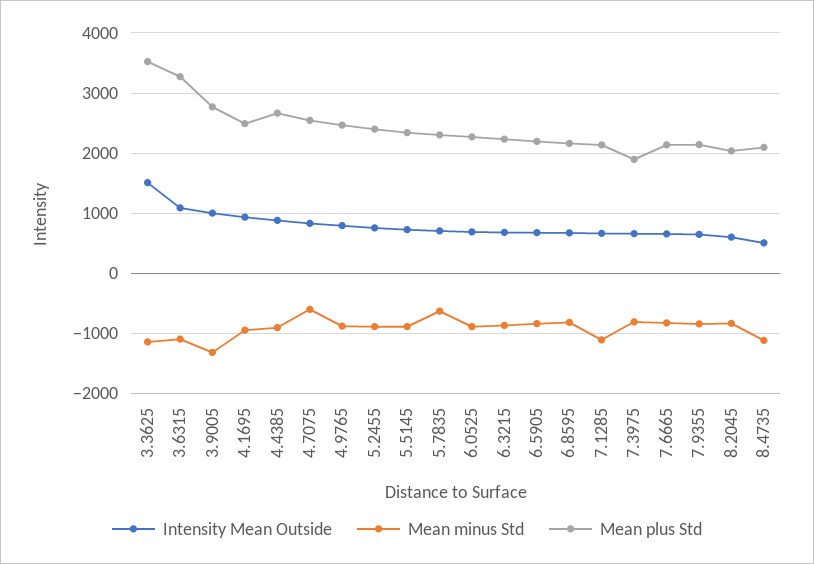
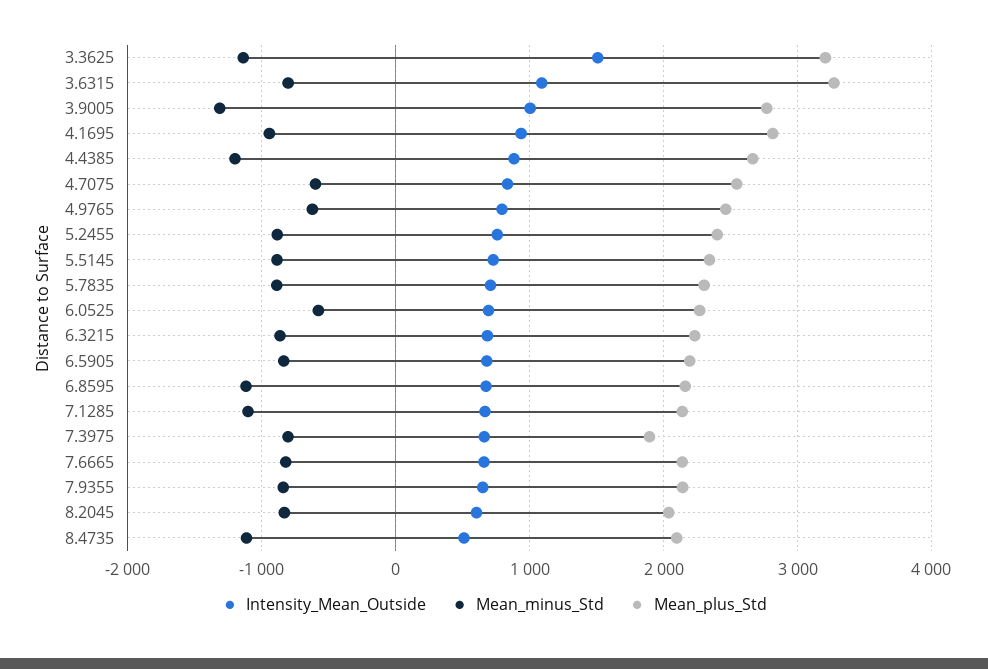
  {
    "Intensity Mean Outside": {
      "3.3625": 1500,
      "3.6315": 1100,
      "3.9005": 1000,
      "4.1695": 900,
      "4.4385": 900,
      "4.7075": 800,
      "4.9765": 800,
      "5.2455": 800,
      "5.5145": 700,
      "5.7835": 700,
      "6.0525": 700,
      "6.3215": 700,
      "6.5905": 700,
      "6.8595": 700,
      "7.1285": 700,
      "7.3975": 700,
      "7.6665": 700,
      "7.9355": 700,
      "8.2045": 600,
      "8.4735": 500
    },
    "Mean minus Std": {
      "3.3625": -1100,
-     "3.6315": -1100,
+     "3.6315": -800,
      "3.9005": -1300,
      "4.1695": -900,
-     "4.4385": -900,
+     "4.4385": -1200,
      "4.7075": -600,
-     "4.9765": -900,
+     "4.9765": -600,
      "5.2455": -900,
      "5.5145": -900,
-     "5.7835": -600,
+     "5.7835": -900,
-     "6.0525": -900,
+     "6.0525": -600,
      "6.3215": -900,
      "6.5905": -800,
-     "6.8595": -800,
+     "6.8595": -1100,
      "7.1285": -1100,
      "7.3975": -800,
      "7.6665": -800,
      "7.9355": -800,
      "8.2045": -800,
      "8.4735": -1100
    },
    "Mean plus Std": {
-     "3.3625": 3500,
+     "3.3625": 3200,
      "3.6315": 3300,
      "3.9005": 2800,
-     "4.1695": 2500,
+     "4.1695": 2800,
      "4.4385": 2700,
      "4.7075": 2500,
      "4.9765": 2500,
      "5.2455": 2400,
      "5.5145": 2300,
      "5.7835": 2300,
      "6.0525": 2300,
      "6.3215": 2200,
      "6.5905": 2200,
      "6.8595": 2200,
      "7.1285": 2100,
      "7.3975": 1900,
      "7.6665": 2100,
      "7.9355": 2100,
      "8.2045": 2000,
      "8.4735": 2100
    }
  }

